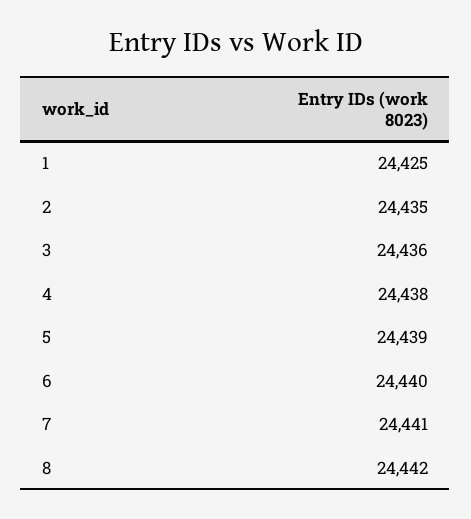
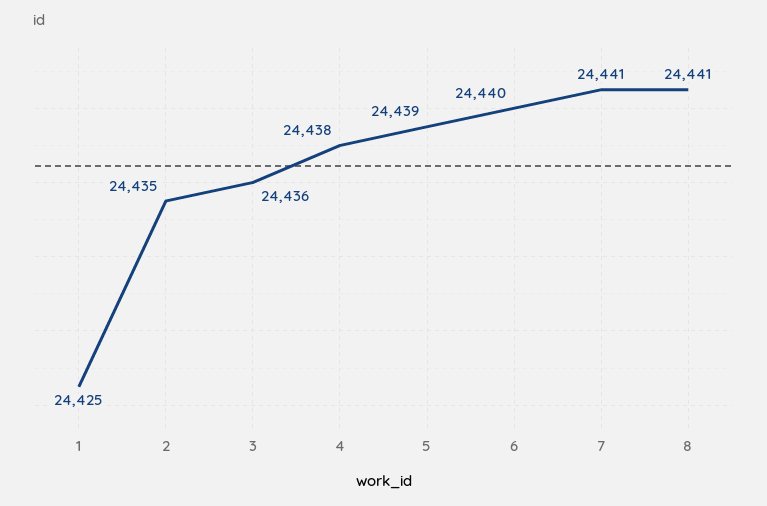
  {
    "1": 24425,
    "2": 24435,
    "3": 24436,
    "4": 24438,
    "5": 24439,
    "6": 24440,
    "7": 24441,
-   "8": 24442
+   "8": 24441
  }

